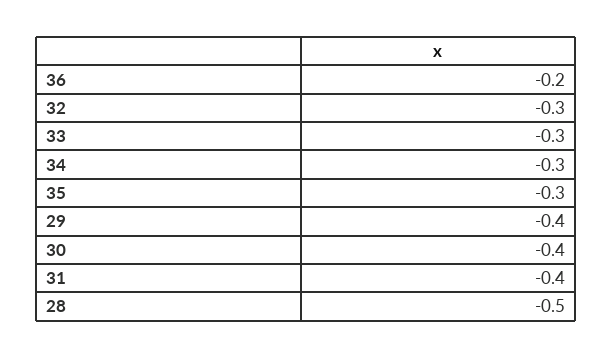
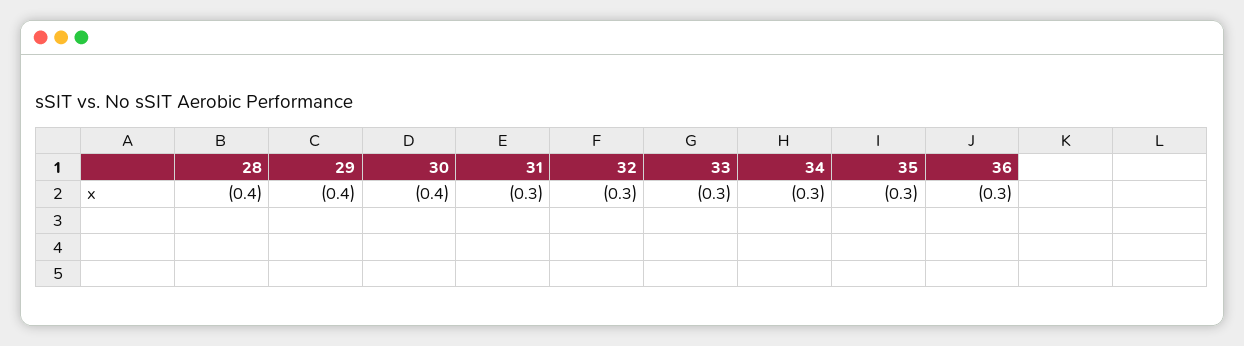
  {
-   "36": -0.2,
+   "36": -0.3,
    "32": -0.3,
    "33": -0.3,
    "34": -0.3,
    "35": -0.3,
    "29": -0.4,
    "30": -0.4,
-   "31": -0.4,
+   "31": -0.3,
-   "28": -0.5
+   "28": -0.4
  }

